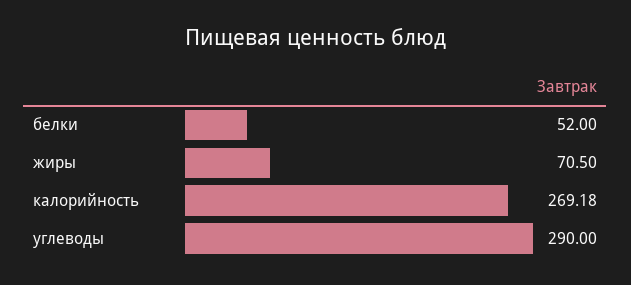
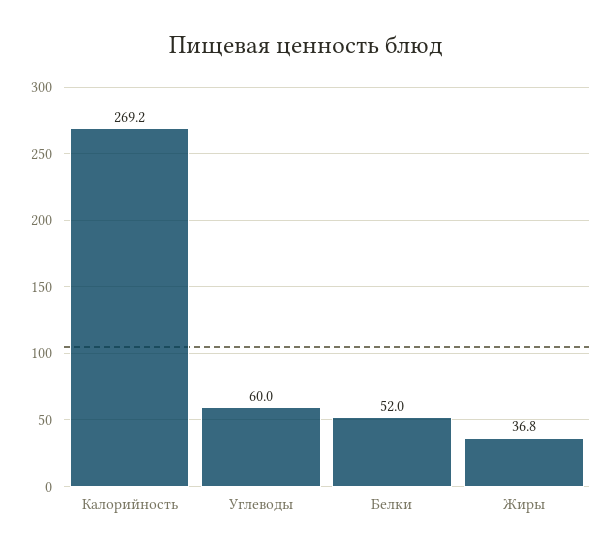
  {
    "белки": 52,
-   "жиры": 70.5,
+   "жиры": 36.8,
    "калорийность": 269.18,
-   "углеводы": 290
+   "углеводы": 60
  }

